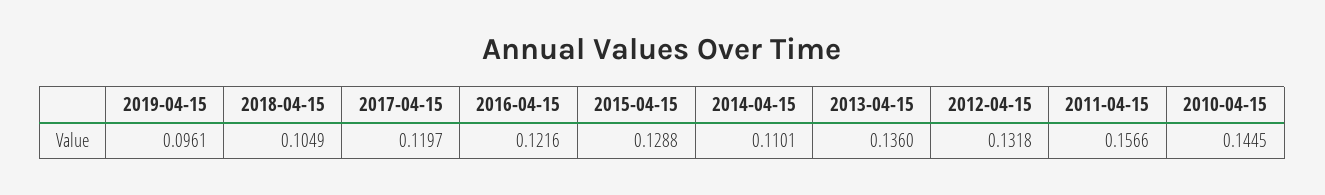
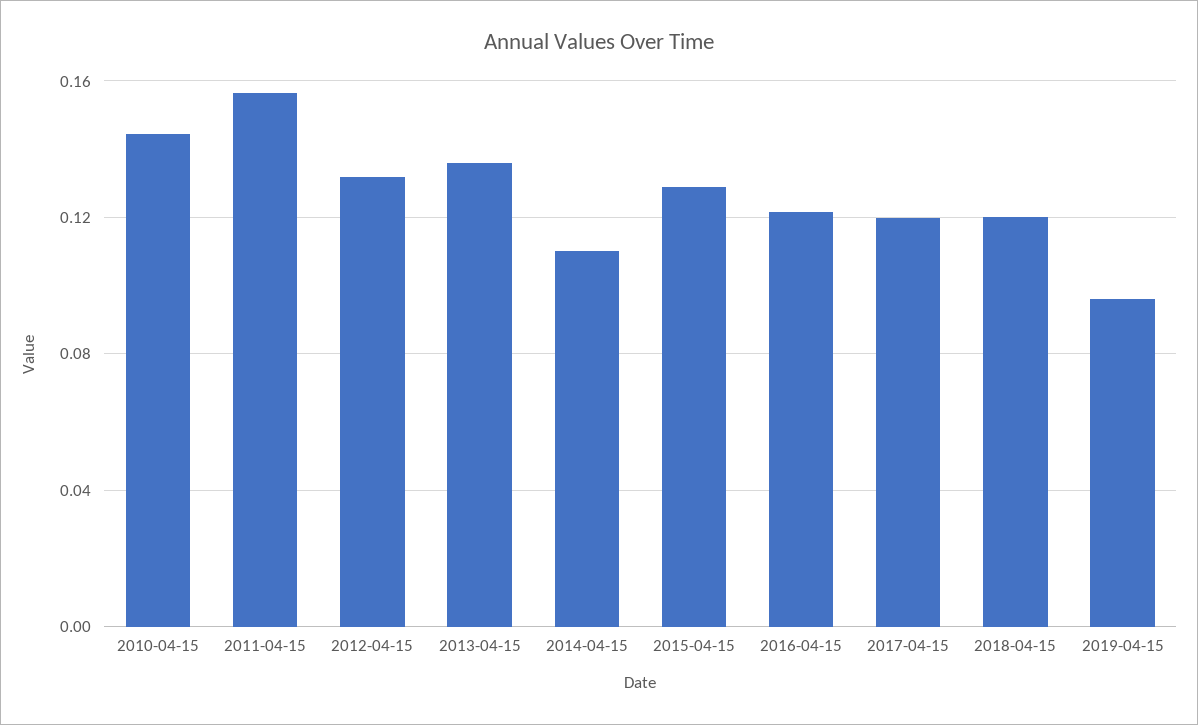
  {
    "2019-04-15": 0.0961,
-   "2018-04-15": 0.1049,
+   "2018-04-15": 0.12,
    "2017-04-15": 0.1197,
    "2016-04-15": 0.1216,
    "2015-04-15": 0.1288,
    "2014-04-15": 0.1101,
    "2013-04-15": 0.136,
    "2012-04-15": 0.1318,
    "2011-04-15": 0.1566,
    "2010-04-15": 0.1445
  }

